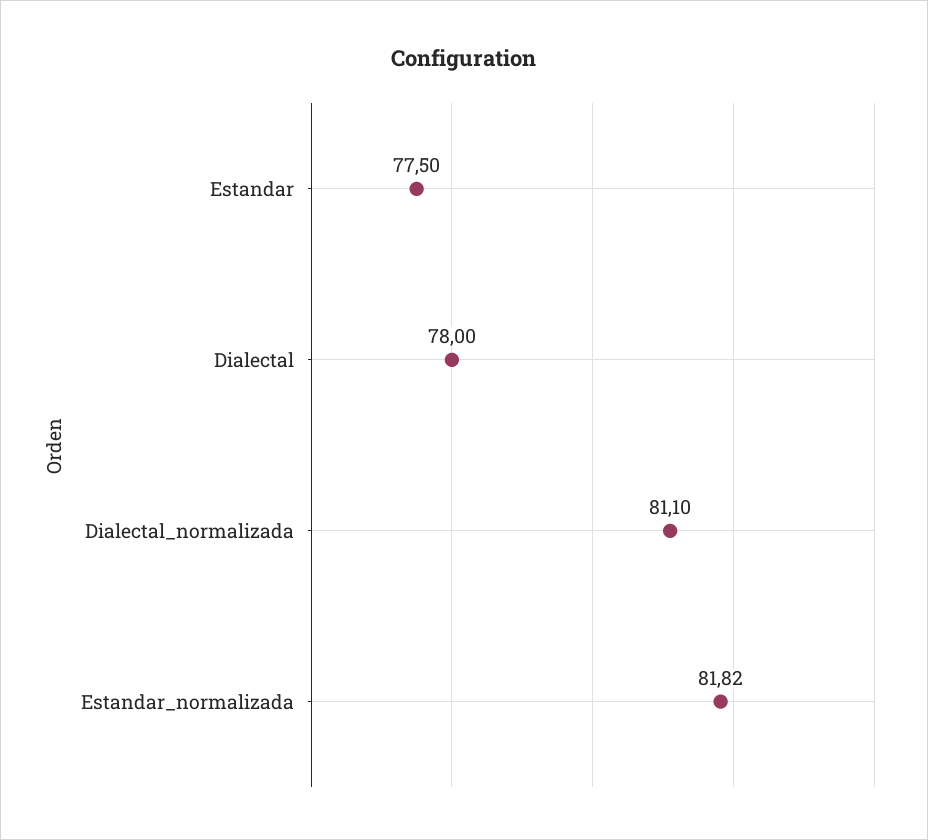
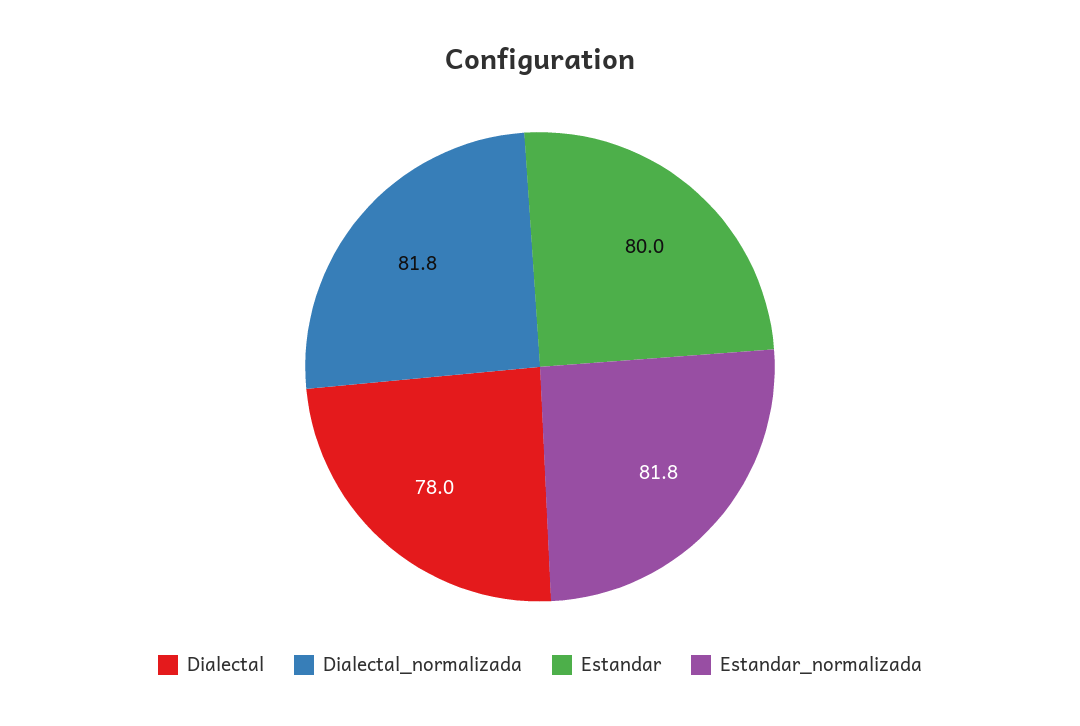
  {
-   "Estandar": 77.5,
+   "Estandar": 80,
    "Dialectal": 78,
-   "Dialectal_normalizada": 81.1,
+   "Dialectal_normalizada": 81.8,
    "Estandar_normalizada": 81.82
  }

